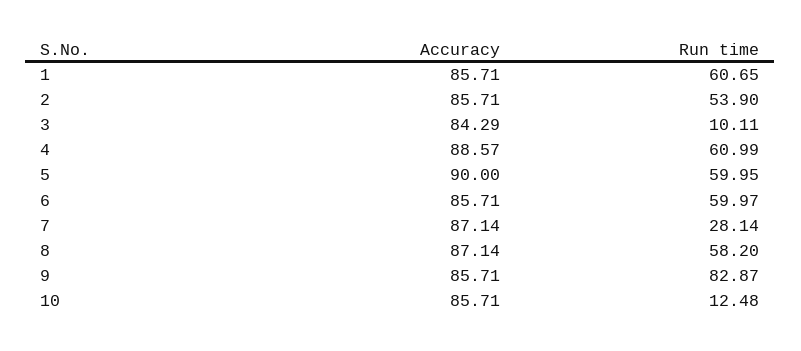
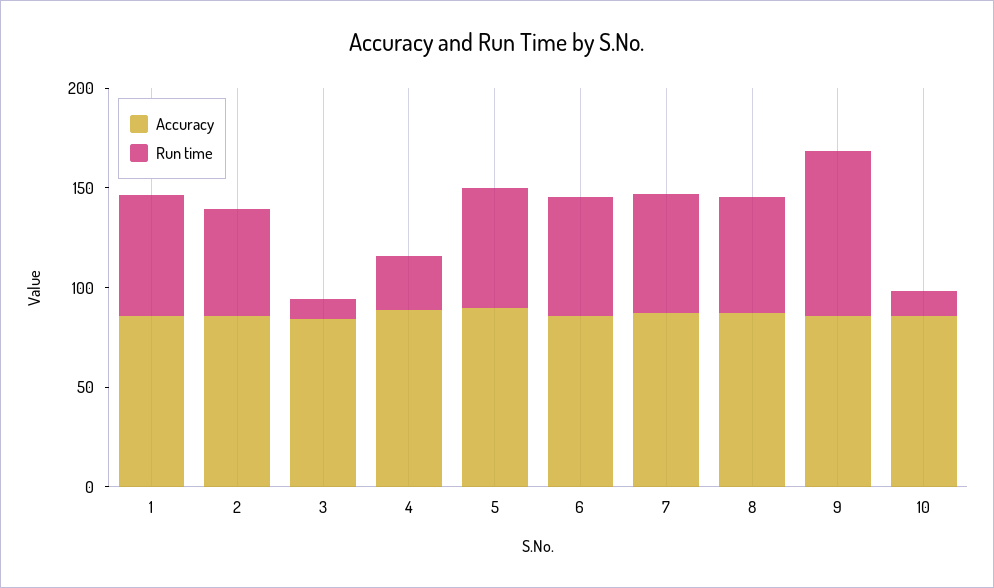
  {
    "Accuracy": {
      "1": 85.71,
      "2": 85.71,
      "3": 84.29,
      "4": 88.57,
      "5": 90,
      "6": 85.71,
      "7": 87.14,
      "8": 87.14,
      "9": 85.71,
      "10": 85.71
    },
    "Run time": {
      "1": 60.65,
      "2": 53.9,
      "3": 10.11,
-     "4": 60.99,
+     "4": 30,
      "5": 59.95,
      "6": 59.97,
-     "7": 28.14,
+     "7": 60,
      "8": 58.2,
      "9": 82.87,
      "10": 12.48
    }
  }

